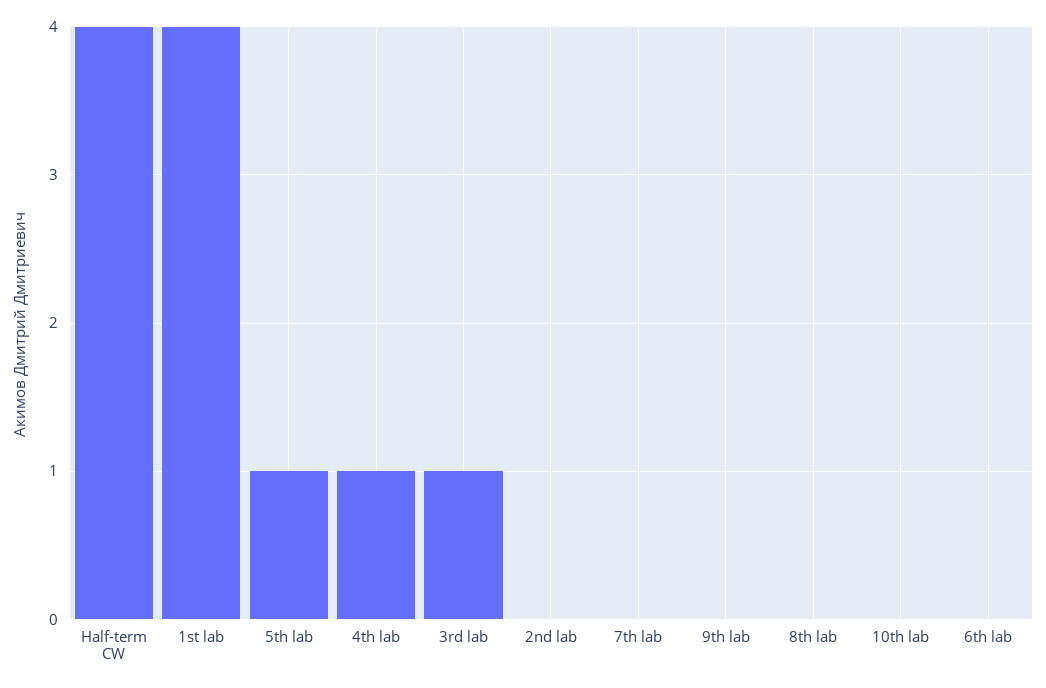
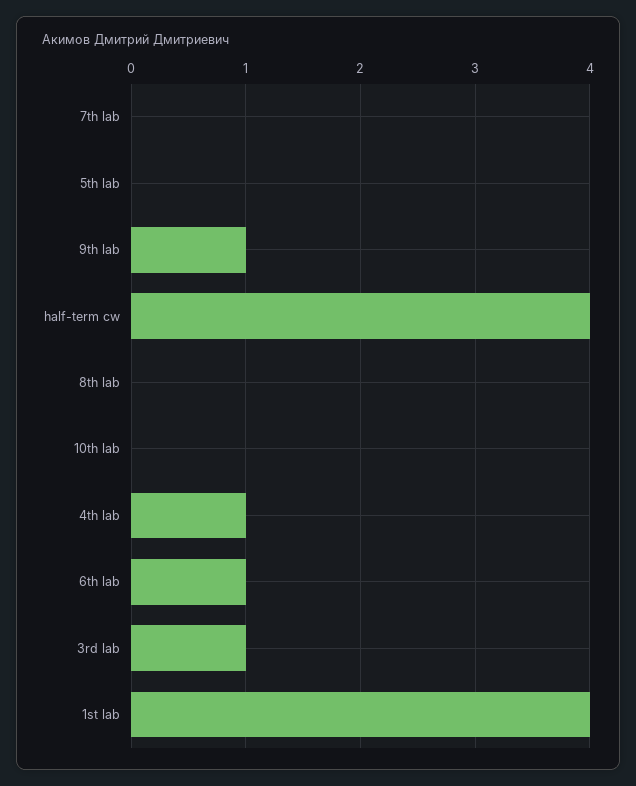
  {
    "Half-term CW": 4,
    "1st lab": 4,
-   "5th lab": 1,
+   "5th lab": 0,
    "4th lab": 1,
    "3rd lab": 1,
-   "2nd lab": 0,
    "7th lab": 0,
-   "9th lab": 0,
+   "9th lab": 1,
    "8th lab": 0,
    "10th lab": 0,
-   "6th lab": 0
+   "6th lab": 1
  }

